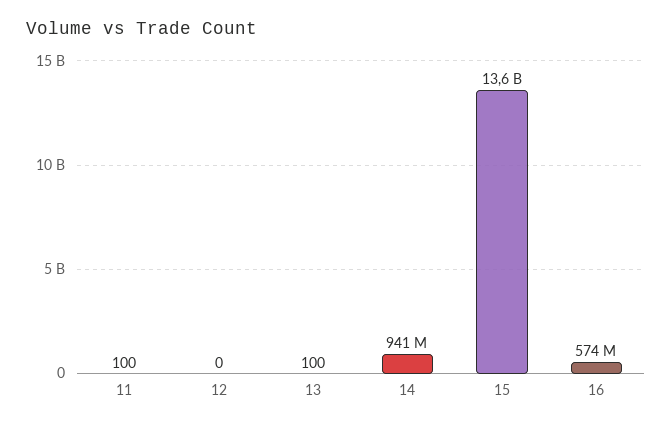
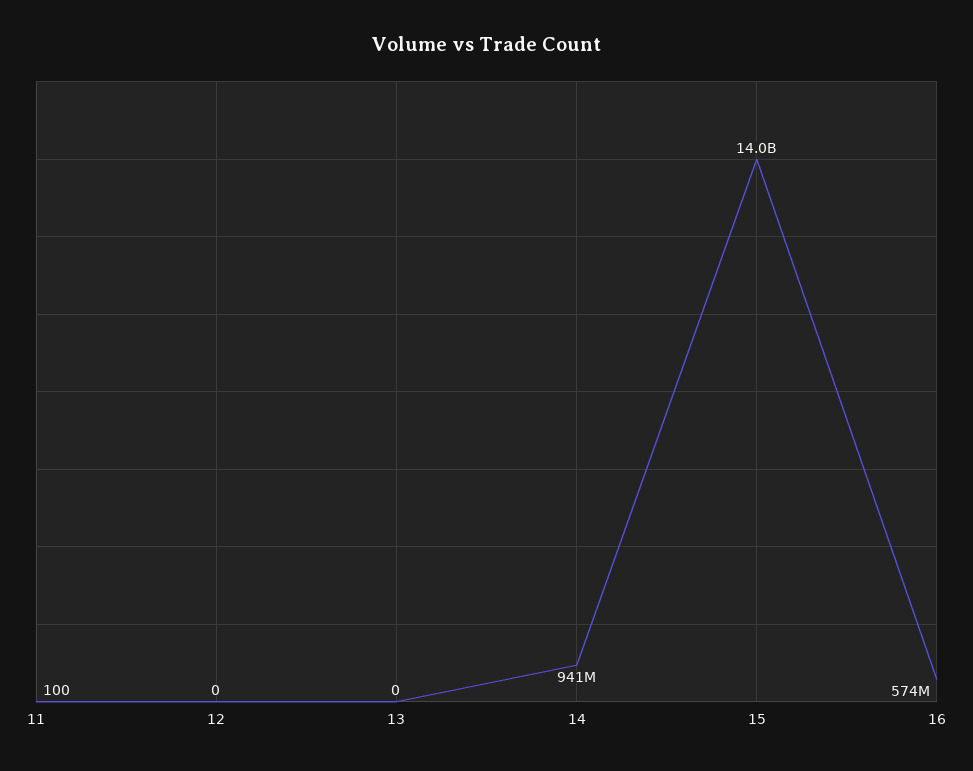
  {
    "11": 100,
    "12": 0,
-   "13": 100,
+   "13": 0,
    "14": 941000000,
-   "15": 13600000000,
+   "15": 14000000000,
    "16": 574000000
  }

